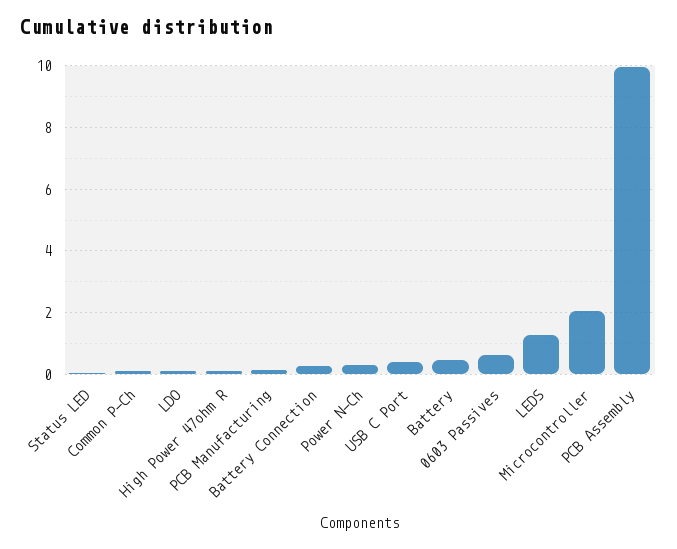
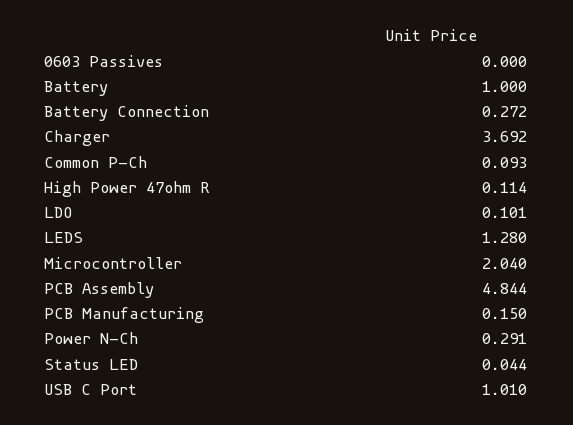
  {
    "Status LED": 0.044,
    "Common P-Ch": 0.093,
    "LDO": 0.101,
    "High Power 47ohm R": 0.114,
    "PCB Manufacturing": 0.15,
    "Battery Connection": 0.272,
    "Power N-Ch": 0.291,
-   "USB C Port": 0.4,
+   "USB C Port": 1.01,
-   "Battery": 0.4,
+   "Battery": 1,
-   "0603 Passives": 0.6,
+   "0603 Passives": 0,
    "LEDS": 1.28,
    "Microcontroller": 2.04,
-   "PCB Assembly": 10
+   "PCB Assembly": 4.844,
+   "Charger": 3.692
  }

